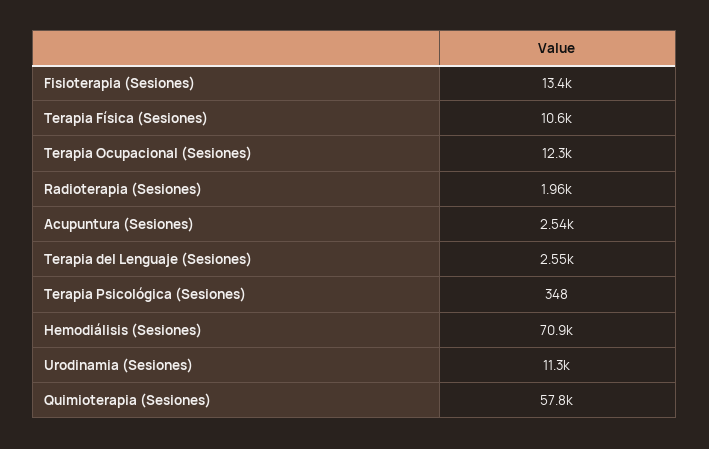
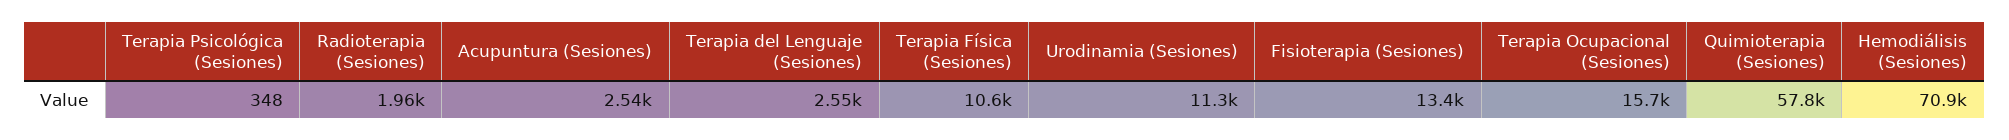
  {
    "Fisioterapia (Sesiones)": 13400,
    "Terapia Física (Sesiones)": 10600,
-   "Terapia Ocupacional (Sesiones)": 12300,
+   "Terapia Ocupacional (Sesiones)": 15700,
    "Radioterapia (Sesiones)": 1960,
    "Acupuntura (Sesiones)": 2540,
    "Terapia del Lenguaje (Sesiones)": 2550,
    "Terapia Psicológica (Sesiones)": 348,
    "Hemodiálisis (Sesiones)": 70900,
    "Urodinamia (Sesiones)": 11300,
    "Quimioterapia (Sesiones)": 57800
  }

